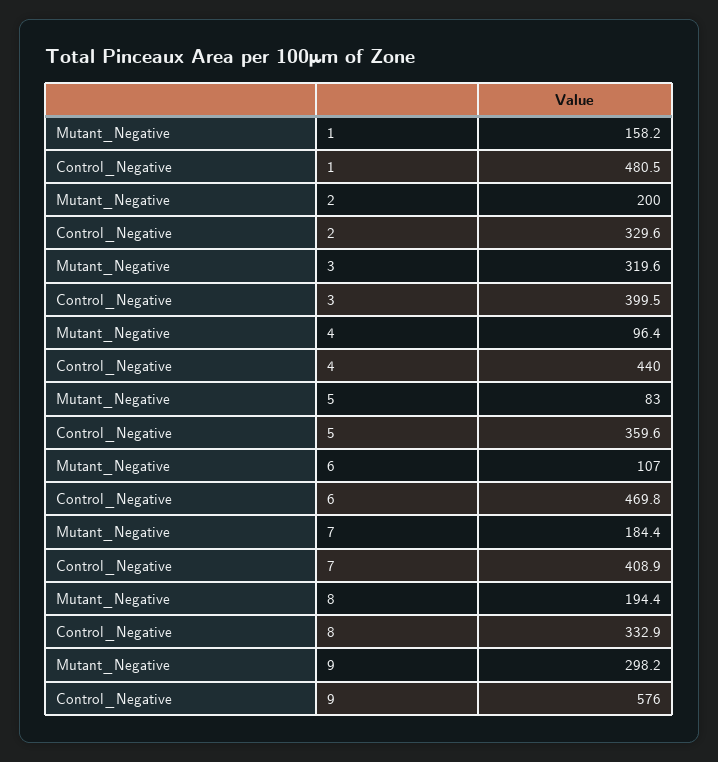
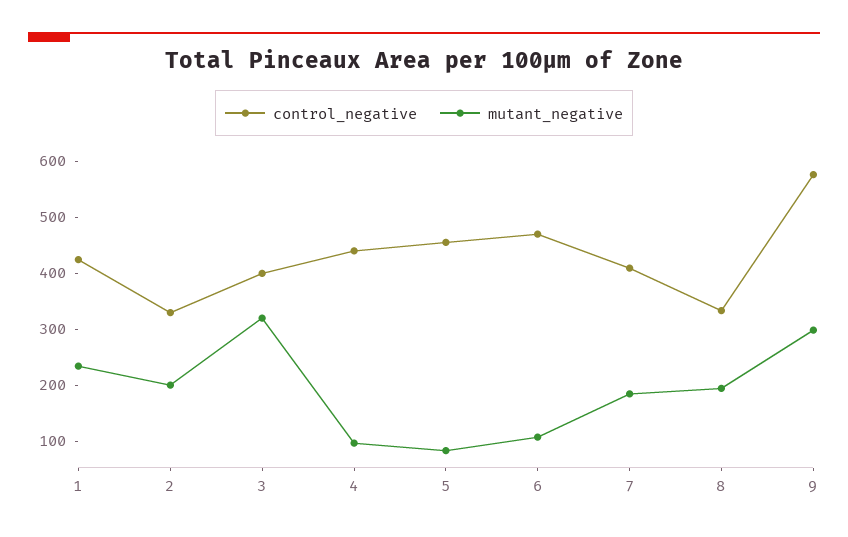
  {
    "Mutant_Negative": {
-     "1": 158.2,
+     "1": 240,
      "2": 200,
      "3": 319.6,
      "4": 96.4,
      "5": 83,
      "6": 107,
      "7": 184.4,
      "8": 194.4,
      "9": 298.2
    },
    "Control_Negative": {
-     "1": 480.5,
+     "1": 420,
      "2": 329.6,
      "3": 399.5,
      "4": 440,
-     "5": 359.6,
+     "5": 460,
      "6": 469.8,
      "7": 408.9,
      "8": 332.9,
      "9": 576
    }
  }

